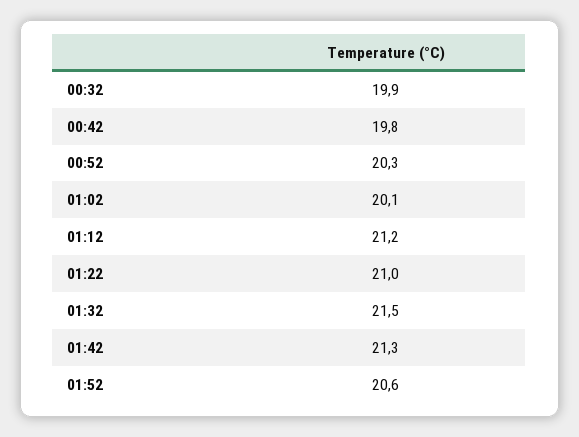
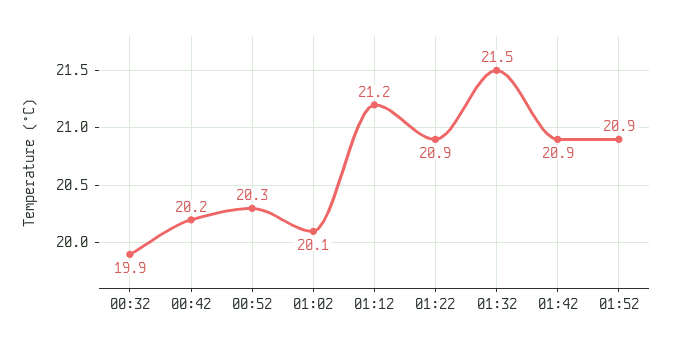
  {
    "00:32": 19.9,
-   "00:42": 19.8,
+   "00:42": 20.2,
    "00:52": 20.3,
    "01:02": 20.1,
    "01:12": 21.2,
-   "01:22": 21,
+   "01:22": 20.9,
    "01:32": 21.5,
-   "01:42": 21.3,
+   "01:42": 20.9,
-   "01:52": 20.6
+   "01:52": 20.9
  }

